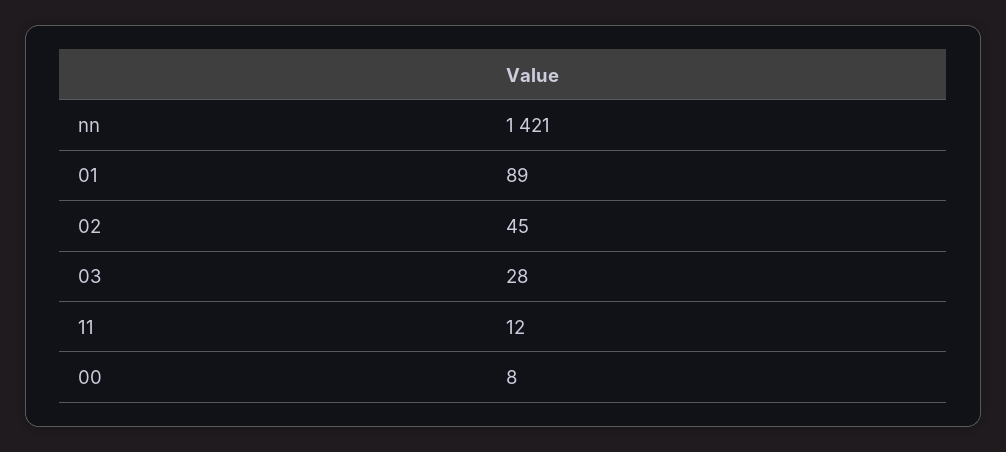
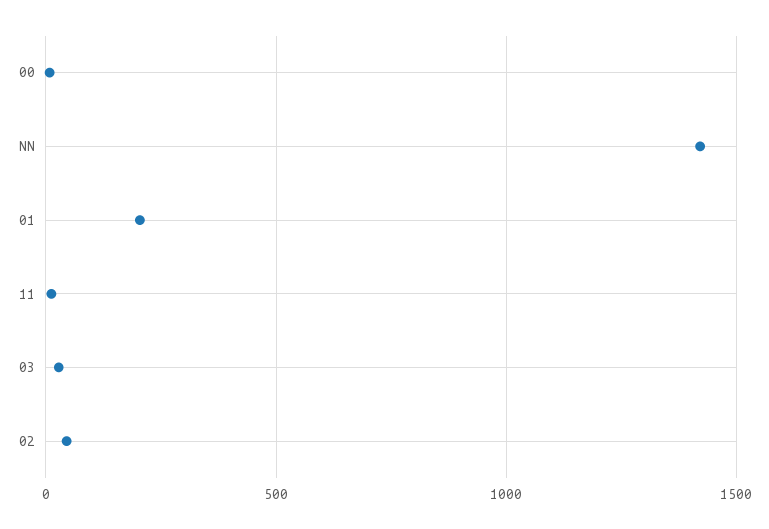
  {
    "nn": 1421,
-   "01": 89,
+   "01": 200,
    "02": 45,
    "03": 28,
    "11": 12,
    "00": 8
  }

